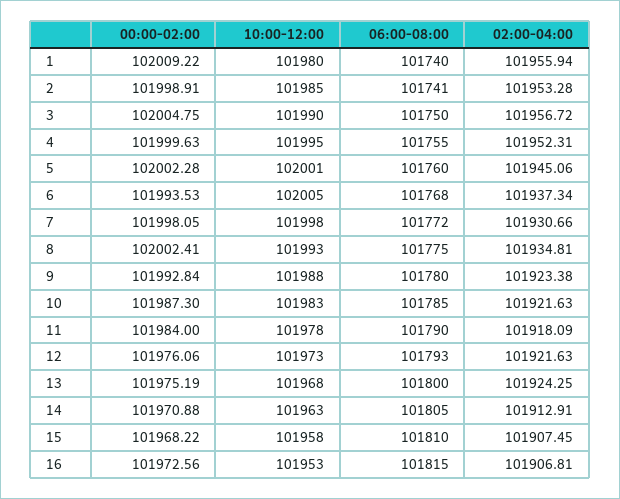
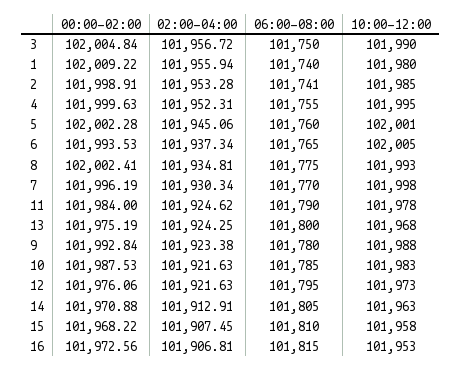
  {
    "00:00-02:00": {
      "1": 102009.22,
      "2": 101998.91,
-     "3": 102004.75,
+     "3": 102004.84,
      "4": 101999.63,
      "5": 102002.28,
      "6": 101993.53,
-     "7": 101998.05,
+     "7": 101996.19,
      "8": 102002.41,
      "9": 101992.84,
-     "10": 101987.3,
+     "10": 101987.53,
      "11": 101984,
      "12": 101976.06,
      "13": 101975.19,
      "14": 101970.88,
      "15": 101968.22,
      "16": 101972.56
    },
    "10:00-12:00": {
      "1": 101980,
      "2": 101985,
      "3": 101990,
      "4": 101995,
      "5": 102001,
      "6": 102005,
      "7": 101998,
      "8": 101993,
      "9": 101988,
      "10": 101983,
      "11": 101978,
      "12": 101973,
      "13": 101968,
      "14": 101963,
      "15": 101958,
      "16": 101953
    },
    "06:00-08:00": {
      "1": 101740,
      "2": 101741,
      "3": 101750,
      "4": 101755,
      "5": 101760,
-     "6": 101768,
+     "6": 101765,
-     "7": 101772,
+     "7": 101770,
      "8": 101775,
      "9": 101780,
      "10": 101785,
      "11": 101790,
-     "12": 101793,
+     "12": 101795,
      "13": 101800,
      "14": 101805,
      "15": 101810,
      "16": 101815
    },
    "02:00-04:00": {
      "1": 101955.94,
      "2": 101953.28,
      "3": 101956.72,
      "4": 101952.31,
      "5": 101945.06,
      "6": 101937.34,
-     "7": 101930.66,
+     "7": 101930.34,
      "8": 101934.81,
      "9": 101923.38,
      "10": 101921.63,
-     "11": 101918.09,
+     "11": 101924.62,
      "12": 101921.63,
      "13": 101924.25,
      "14": 101912.91,
      "15": 101907.45,
      "16": 101906.81
    }
  }

